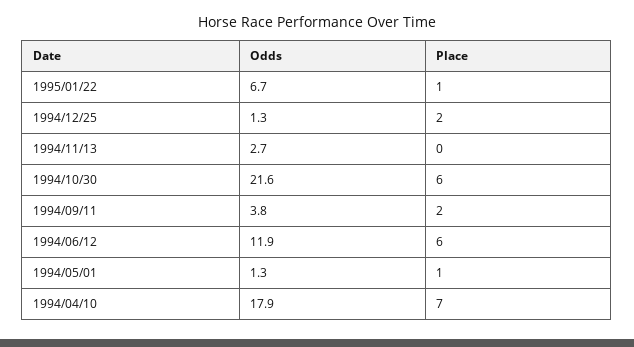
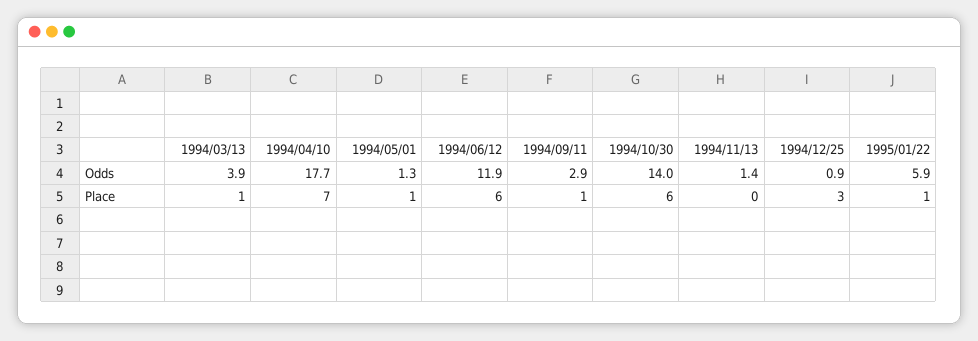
  {
    "Odds": {
-     "1995/01/22": 6.7,
+     "1995/01/22": 5.9,
-     "1994/12/25": 1.3,
+     "1994/12/25": 0.9,
-     "1994/11/13": 2.7,
+     "1994/11/13": 1.4,
-     "1994/10/30": 21.6,
+     "1994/10/30": 14,
-     "1994/09/11": 3.8,
+     "1994/09/11": 2.9,
      "1994/06/12": 11.9,
      "1994/05/01": 1.3,
-     "1994/04/10": 17.9
+     "1994/04/10": 17.7,
+     "1994/03/13": 3.9
    },
    "Place": {
      "1995/01/22": 1,
-     "1994/12/25": 2,
+     "1994/12/25": 3,
      "1994/11/13": 0,
      "1994/10/30": 6,
-     "1994/09/11": 2,
+     "1994/09/11": 1,
      "1994/06/12": 6,
      "1994/05/01": 1,
-     "1994/04/10": 7
+     "1994/04/10": 7,
+     "1994/03/13": 1
    }
  }

